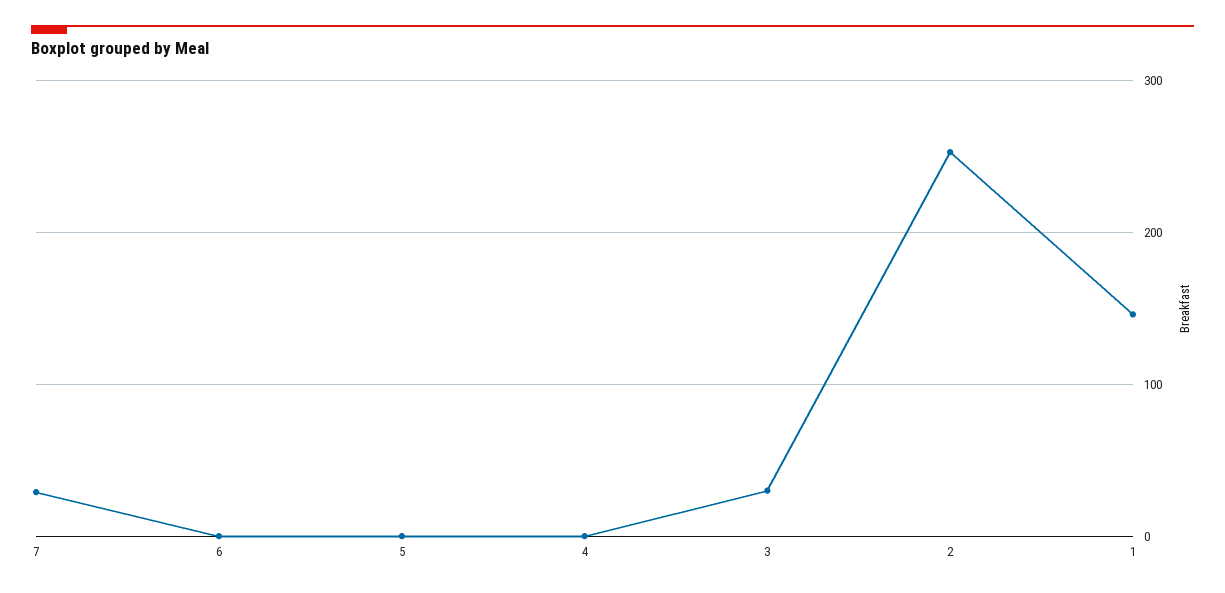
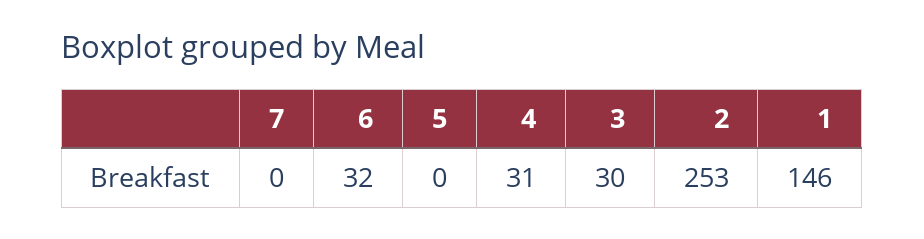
  {
-   "7": 30,
+   "7": 0,
-   "6": 0,
+   "6": 32,
    "5": 0,
-   "4": 0,
+   "4": 31,
    "3": 30,
    "2": 253,
    "1": 146
  }

